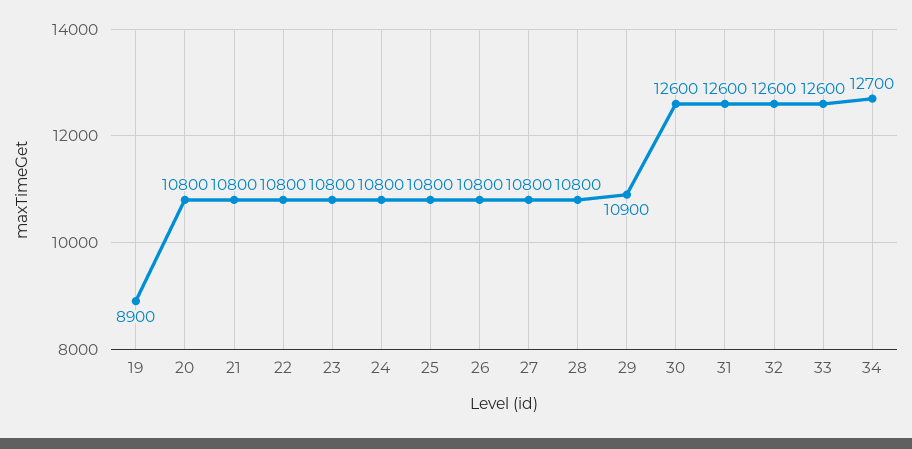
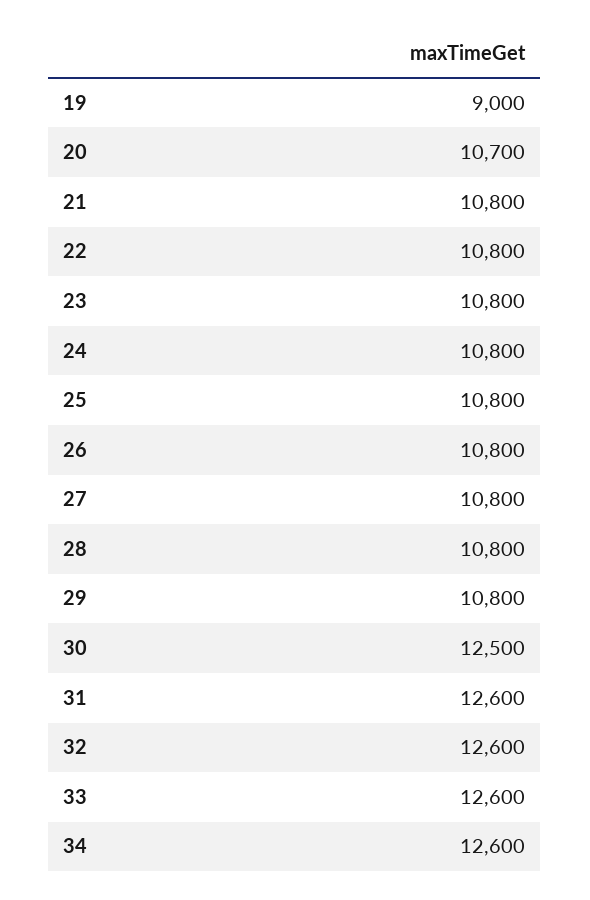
  {
-   "19": 8900,
+   "19": 9000,
-   "20": 10800,
+   "20": 10700,
    "21": 10800,
    "22": 10800,
    "23": 10800,
    "24": 10800,
    "25": 10800,
    "26": 10800,
    "27": 10800,
    "28": 10800,
-   "29": 10900,
+   "29": 10800,
-   "30": 12600,
+   "30": 12500,
    "31": 12600,
    "32": 12600,
    "33": 12600,
-   "34": 12700
+   "34": 12600
  }

